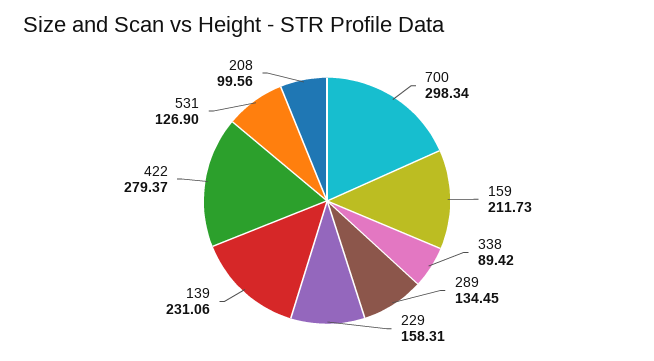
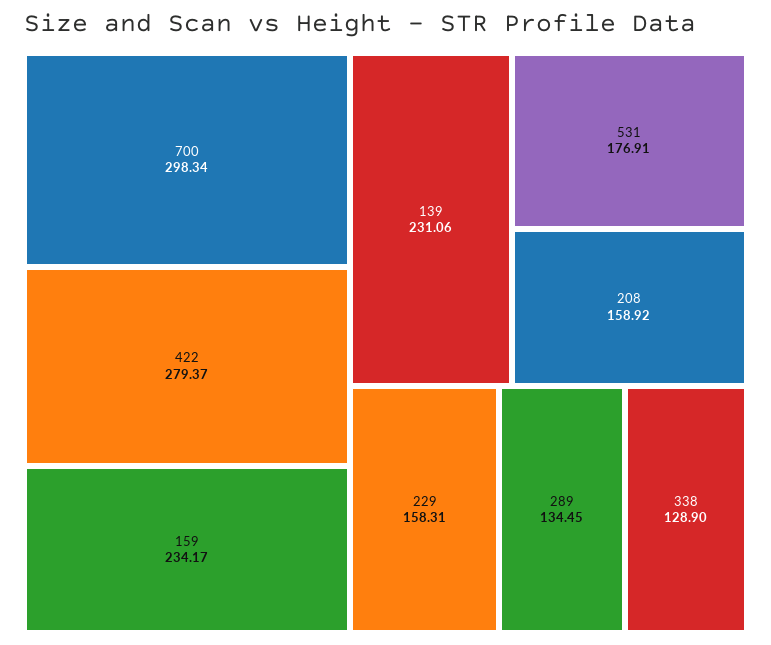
  {
    "700": 298.34,
-   "159": 211.73,
+   "159": 234.17,
-   "338": 89.42,
+   "338": 128.9,
    "289": 134.45,
    "229": 158.31,
    "139": 231.06,
    "422": 279.37,
-   "531": 126.9,
+   "531": 176.91,
-   "208": 99.56
+   "208": 158.92
  }

